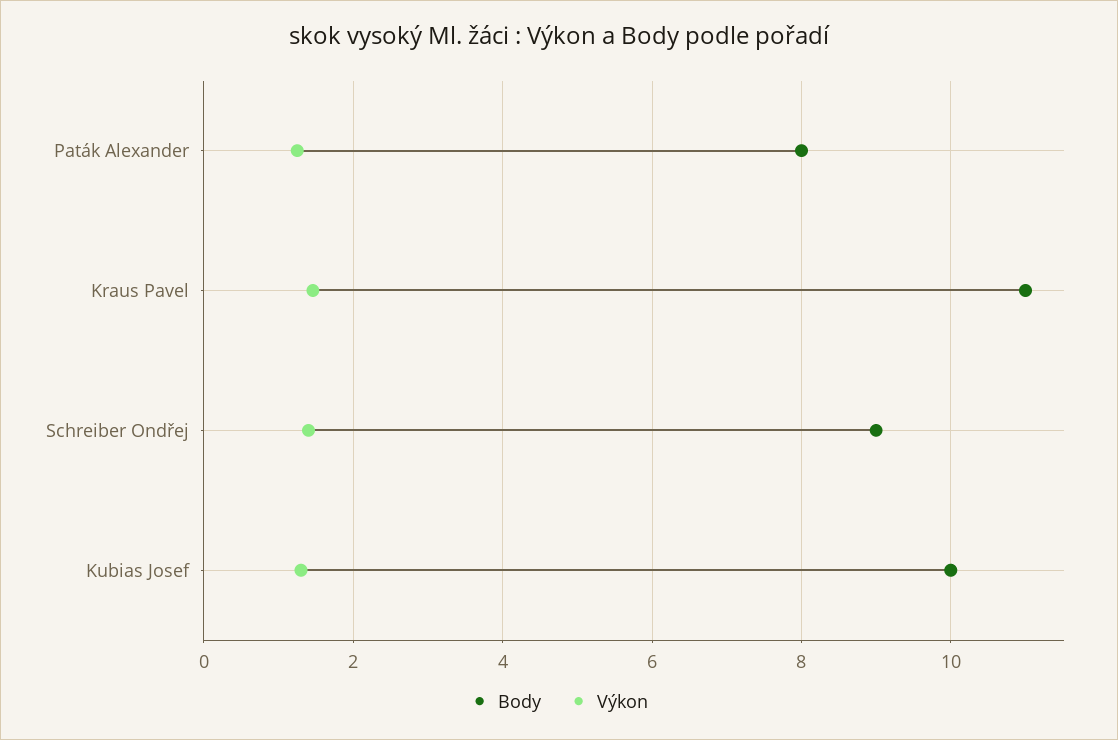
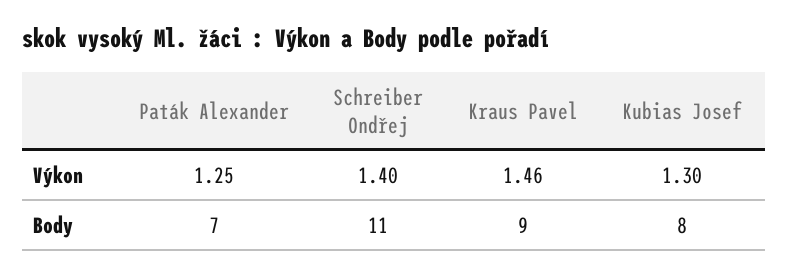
  {
    "Body": {
-     "Paták Alexander": 8,
+     "Paták Alexander": 7,
-     "Kraus Pavel": 11,
+     "Kraus Pavel": 9,
-     "Schreiber Ondřej": 9,
+     "Schreiber Ondřej": 11,
-     "Kubias Josef": 10
+     "Kubias Josef": 8
    },
    "Výkon": {
      "Paták Alexander": 1.25,
      "Kraus Pavel": 1.46,
      "Schreiber Ondřej": 1.4,
      "Kubias Josef": 1.3
    }
  }

